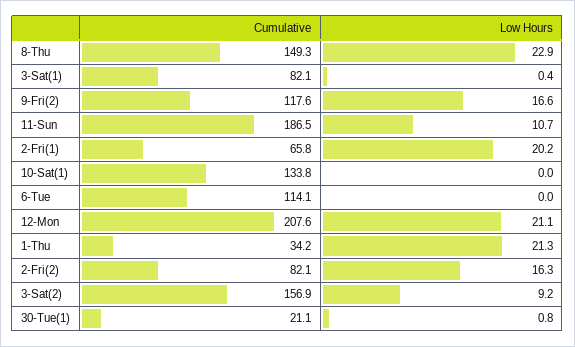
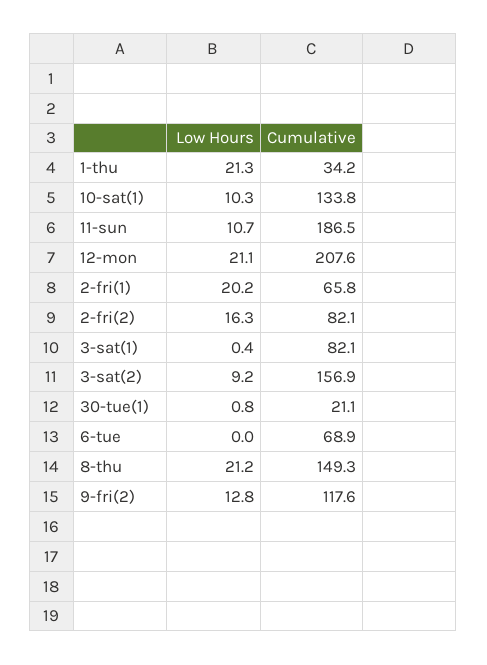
  {
    "Cumulative": {
      "8-Thu": 149.3,
      "3-Sat(1)": 82.1,
      "9-Fri(2)": 117.6,
      "11-Sun": 186.5,
      "2-Fri(1)": 65.8,
      "10-Sat(1)": 133.8,
-     "6-Tue": 114.1,
+     "6-Tue": 68.9,
      "12-Mon": 207.6,
      "1-Thu": 34.2,
      "2-Fri(2)": 82.1,
      "3-Sat(2)": 156.9,
      "30-Tue(1)": 21.1
    },
    "Low Hours": {
-     "8-Thu": 22.9,
+     "8-Thu": 21.2,
      "3-Sat(1)": 0.4,
-     "9-Fri(2)": 16.6,
+     "9-Fri(2)": 12.8,
      "11-Sun": 10.7,
      "2-Fri(1)": 20.2,
-     "10-Sat(1)": 0,
+     "10-Sat(1)": 10.3,
      "6-Tue": 0,
      "12-Mon": 21.1,
      "1-Thu": 21.3,
      "2-Fri(2)": 16.3,
      "3-Sat(2)": 9.2,
      "30-Tue(1)": 0.8
    }
  }

